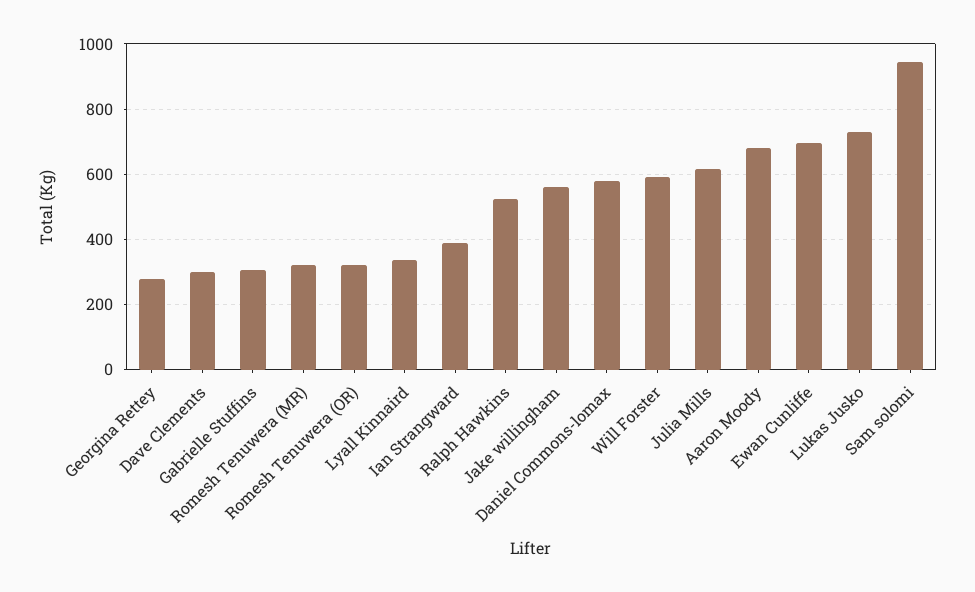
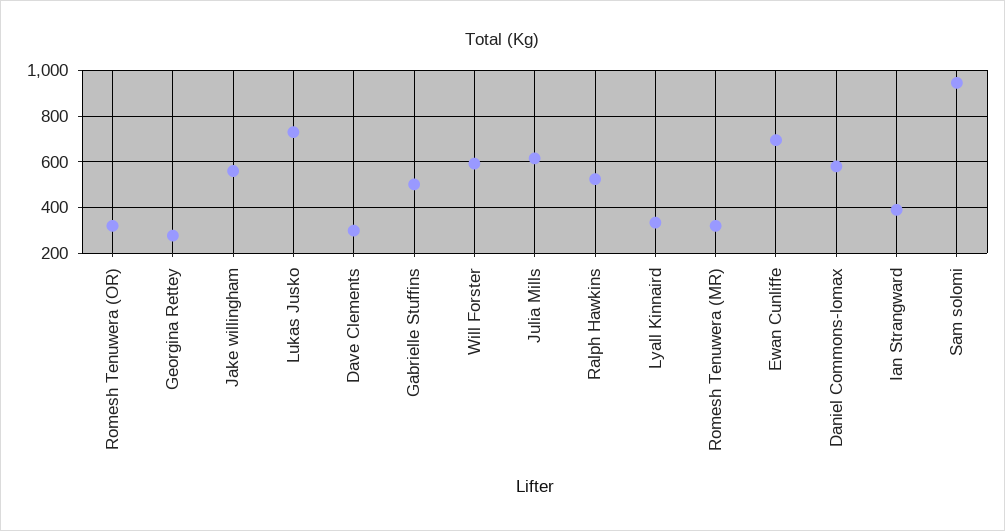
  {
    "Georgina Rettey": 280,
    "Dave Clements": 300,
-   "Gabrielle Stuffins": 300,
+   "Gabrielle Stuffins": 500,
    "Romesh Tenuwera (MR)": 320,
    "Romesh Tenuwera (OR)": 320,
    "Lyall Kinnaird": 340,
    "Ian Strangward": 400,
    "Ralph Hawkins": 520,
    "Jake willingham": 560,
    "Daniel Commons-lomax": 580,
    "Will Forster": 600,
    "Julia Mills": 620,
-   "Aaron Moody": 680,
    "Ewan Cunliffe": 700,
    "Lukas Jusko": 740,
    "Sam solomi": 940
  }

